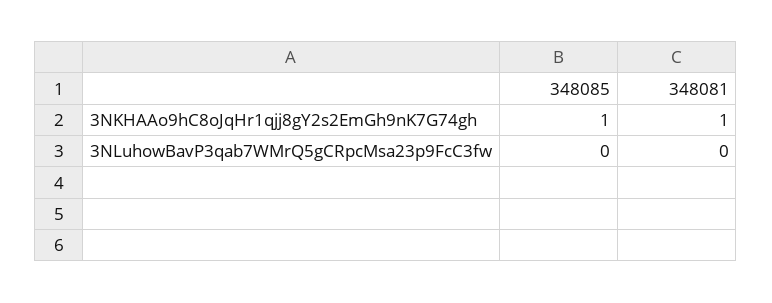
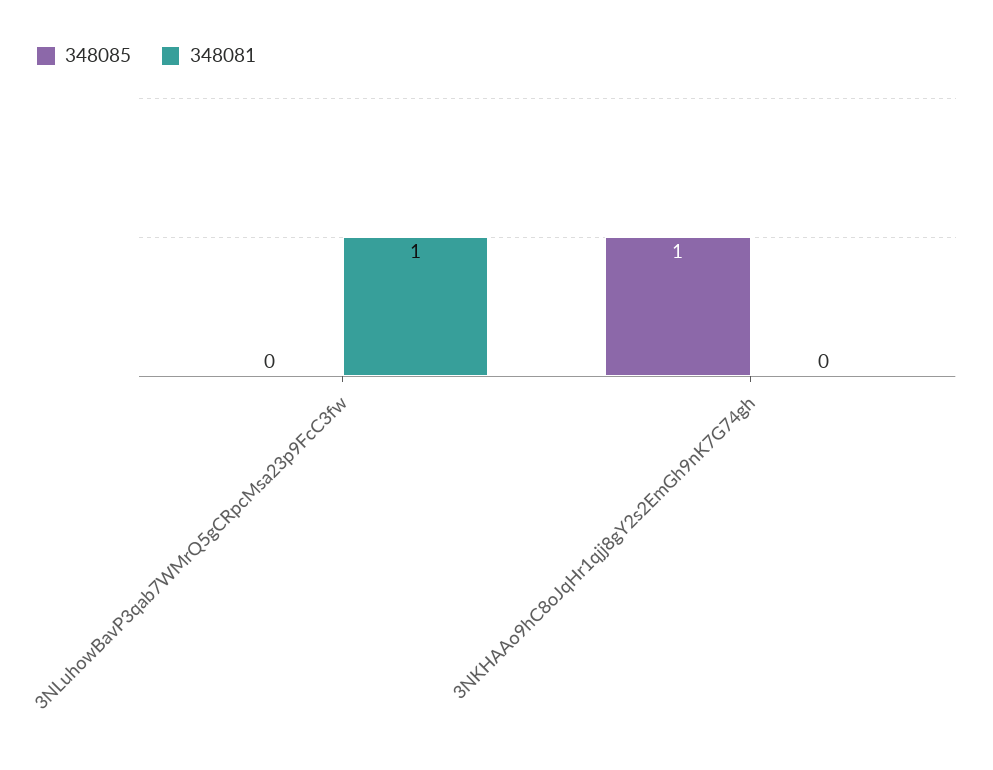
  {
    "348085": {
      "3NKHAAo9hC8oJqHr1qjj8gY2s2EmGh9nK7G74gh": 1,
      "3NLuhowBavP3qab7WMrQ5gCRpcMsa23p9FcC3fw": 0
    },
    "348081": {
-     "3NKHAAo9hC8oJqHr1qjj8gY2s2EmGh9nK7G74gh": 1,
+     "3NKHAAo9hC8oJqHr1qjj8gY2s2EmGh9nK7G74gh": 0,
-     "3NLuhowBavP3qab7WMrQ5gCRpcMsa23p9FcC3fw": 0
+     "3NLuhowBavP3qab7WMrQ5gCRpcMsa23p9FcC3fw": 1
    }
  }

